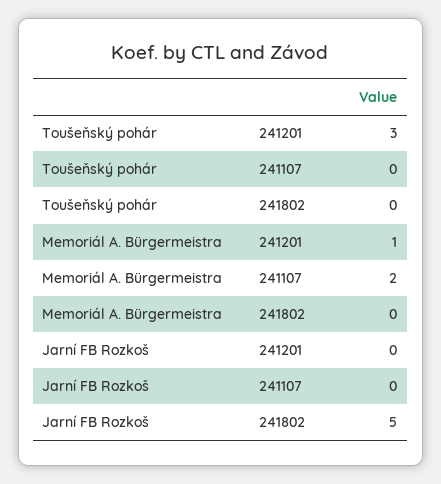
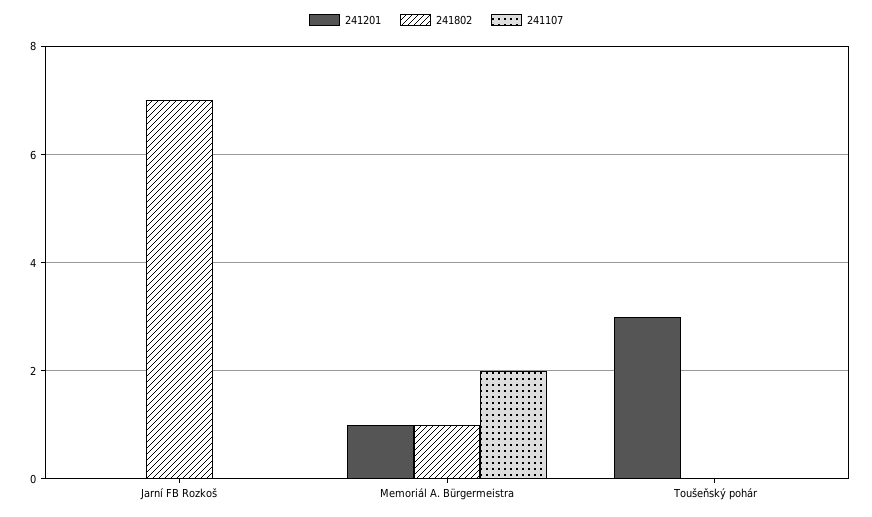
  {
    "241201": {
      "Toušeňský pohár": 3,
      "Memoriál A. Bürgermeistra": 1,
      "Jarní FB Rozkoš": 0
    },
    "241107": {
      "Toušeňský pohár": 0,
      "Memoriál A. Bürgermeistra": 2,
      "Jarní FB Rozkoš": 0
    },
    "241802": {
      "Toušeňský pohár": 0,
-     "Memoriál A. Bürgermeistra": 0,
+     "Memoriál A. Bürgermeistra": 1,
-     "Jarní FB Rozkoš": 5
+     "Jarní FB Rozkoš": 7
    }
  }

